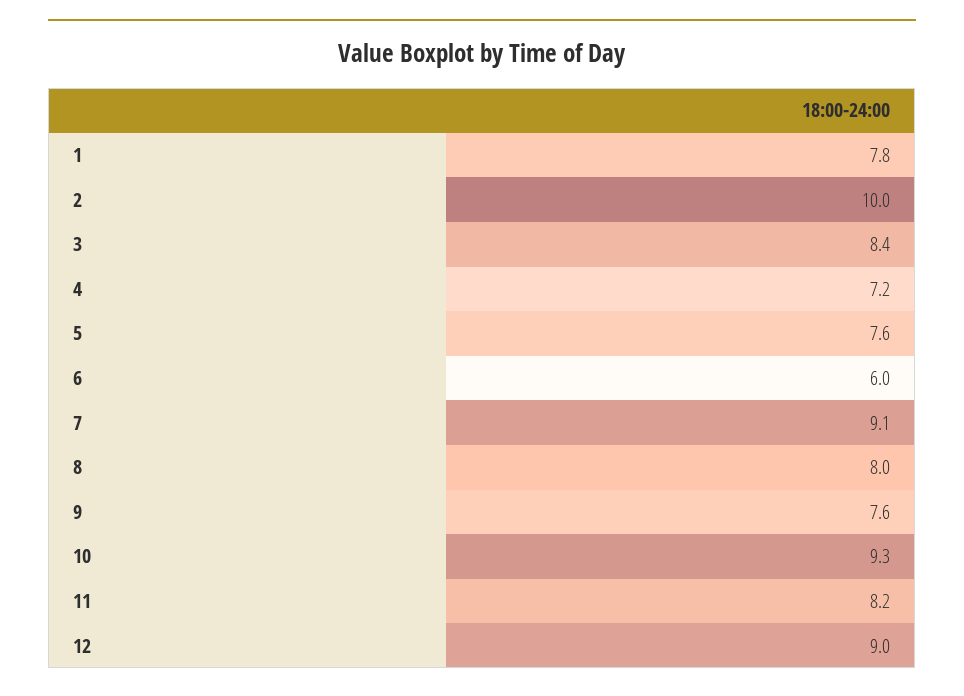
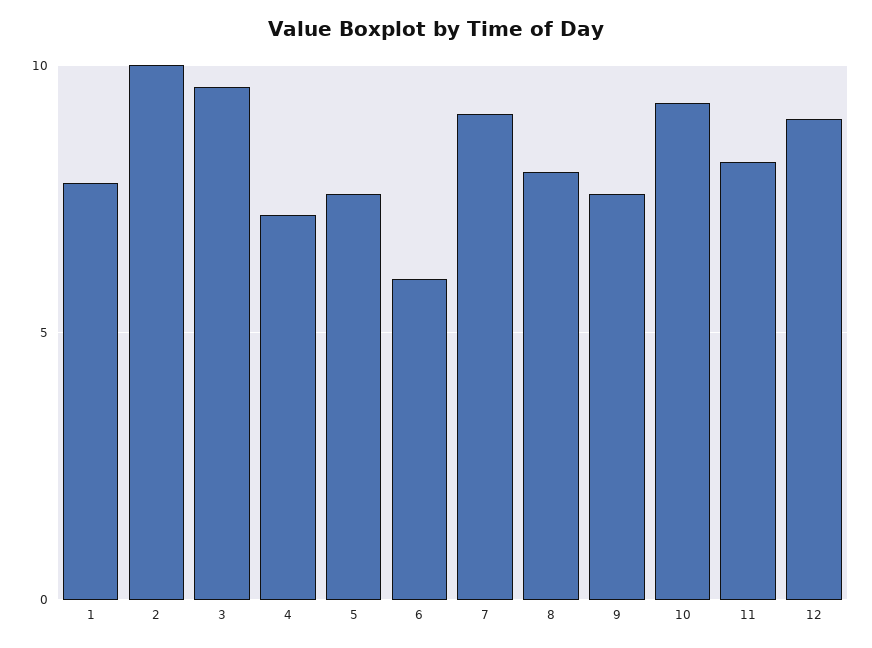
  {
    "1": 7.8,
    "2": 10,
-   "3": 8.4,
+   "3": 9.5,
    "4": 7.2,
    "5": 7.6,
    "6": 6,
    "7": 9.1,
    "8": 8,
    "9": 7.6,
    "10": 9.3,
    "11": 8.2,
    "12": 9
  }

